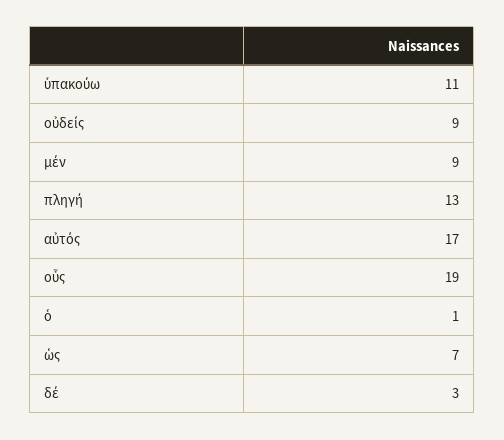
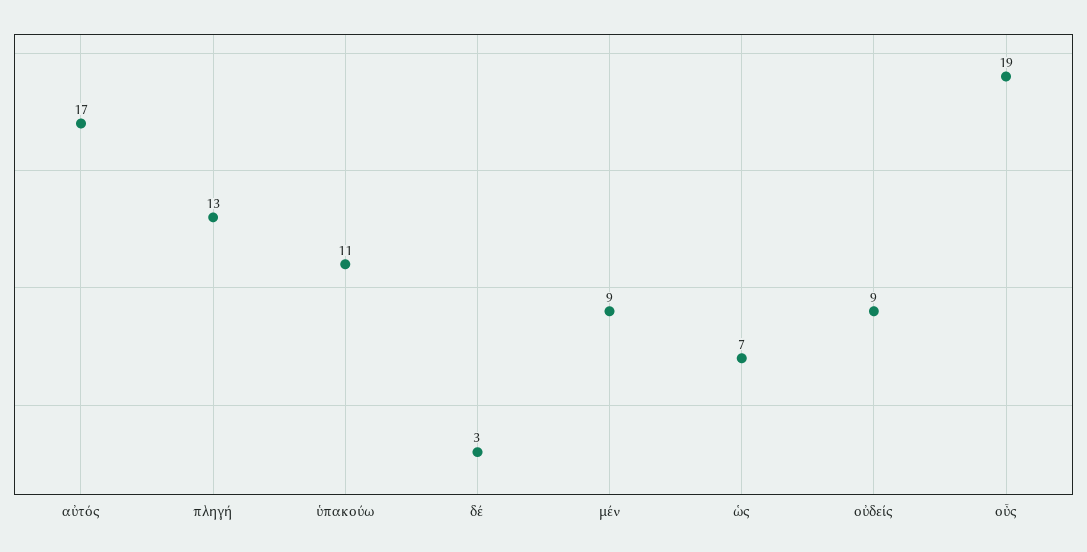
  {
    "ὑπακούω": 11,
    "οὐδείς": 9,
    "μέν": 9,
    "πληγή": 13,
    "αὐτός": 17,
    "οὖς": 19,
-   "ὁ": 1,
    "ὡς": 7,
    "δέ": 3
  }

